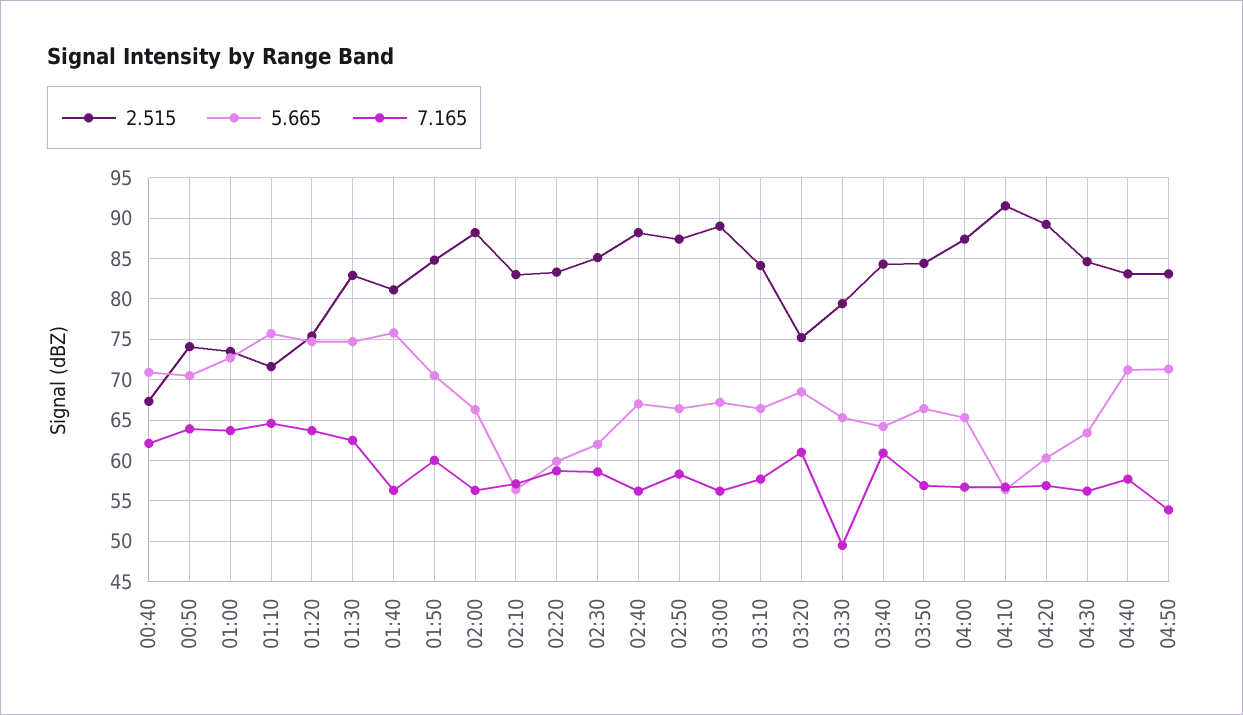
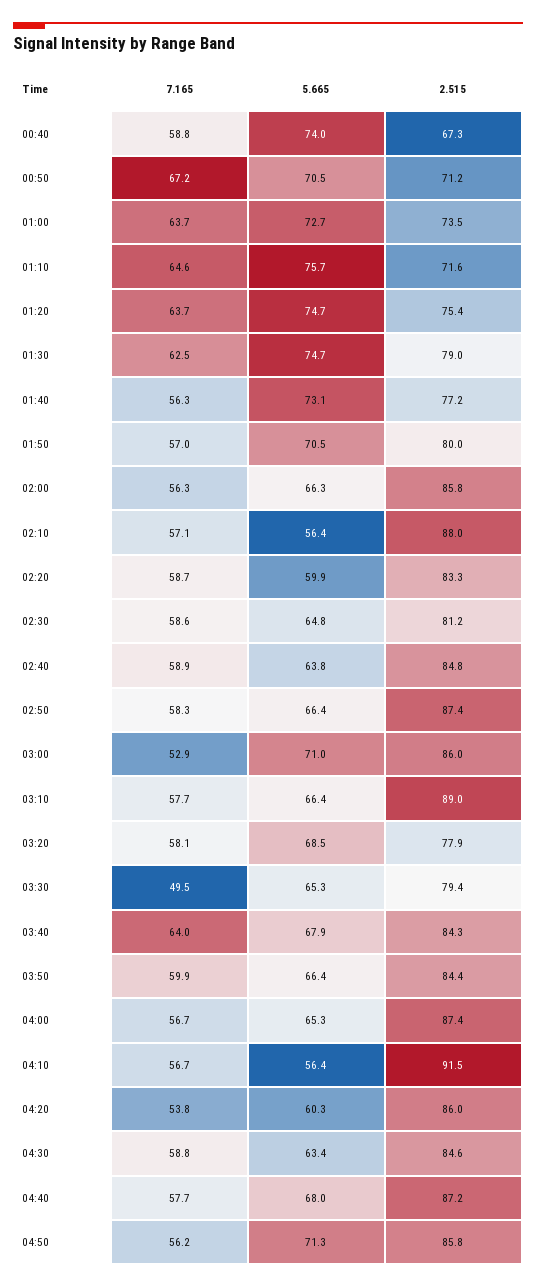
  {
    "2.515": {
      "00:40": 67.3,
-     "00:50": 74,
+     "00:50": 71.2,
      "01:00": 73.5,
      "01:10": 71.6,
      "01:20": 75.4,
-     "01:30": 83,
+     "01:30": 79,
-     "01:40": 81,
+     "01:40": 77.2,
-     "01:50": 85,
+     "01:50": 80,
-     "02:00": 88,
+     "02:00": 85.8,
-     "02:10": 83,
+     "02:10": 88,
      "02:20": 83.3,
-     "02:30": 85,
+     "02:30": 81.2,
-     "02:40": 88,
+     "02:40": 84.8,
      "02:50": 87.4,
-     "03:00": 89,
+     "03:00": 86,
-     "03:10": 84,
+     "03:10": 89,
-     "03:20": 75,
+     "03:20": 77.9,
      "03:30": 79.4,
      "03:40": 84.3,
      "03:50": 84.4,
      "04:00": 87.4,
      "04:10": 91.5,
-     "04:20": 89,
+     "04:20": 86,
      "04:30": 84.6,
-     "04:40": 83,
+     "04:40": 87.2,
-     "04:50": 83
+     "04:50": 85.8
    },
    "5.665": {
-     "00:40": 71,
+     "00:40": 74,
      "00:50": 70.5,
      "01:00": 72.7,
      "01:10": 75.7,
      "01:20": 74.7,
      "01:30": 74.7,
-     "01:40": 76,
+     "01:40": 73.1,
      "01:50": 70.5,
      "02:00": 66.3,
      "02:10": 56.4,
      "02:20": 59.9,
-     "02:30": 62,
+     "02:30": 64.8,
-     "02:40": 67,
+     "02:40": 63.8,
      "02:50": 66.4,
-     "03:00": 67,
+     "03:00": 71,
      "03:10": 66.4,
      "03:20": 68.5,
      "03:30": 65.3,
-     "03:40": 64,
+     "03:40": 67.9,
      "03:50": 66.4,
      "04:00": 65.3,
      "04:10": 56.4,
      "04:20": 60.3,
      "04:30": 63.4,
-     "04:40": 71,
+     "04:40": 68,
      "04:50": 71.3
    },
    "7.165": {
-     "00:40": 62,
+     "00:40": 58.8,
-     "00:50": 64,
+     "00:50": 67.2,
      "01:00": 63.7,
      "01:10": 64.6,
      "01:20": 63.7,
      "01:30": 62.5,
      "01:40": 56.3,
-     "01:50": 60,
+     "01:50": 57,
      "02:00": 56.3,
      "02:10": 57.1,
      "02:20": 58.7,
      "02:30": 58.6,
-     "02:40": 56,
+     "02:40": 58.9,
      "02:50": 58.3,
-     "03:00": 56,
+     "03:00": 52.9,
      "03:10": 57.7,
-     "03:20": 61,
+     "03:20": 58.1,
      "03:30": 49.5,
-     "03:40": 61,
+     "03:40": 64,
-     "03:50": 57,
+     "03:50": 59.9,
      "04:00": 56.7,
      "04:10": 56.7,
-     "04:20": 57,
+     "04:20": 53.8,
-     "04:30": 56,
+     "04:30": 58.8,
      "04:40": 57.7,
-     "04:50": 54
+     "04:50": 56.2
    }
  }

